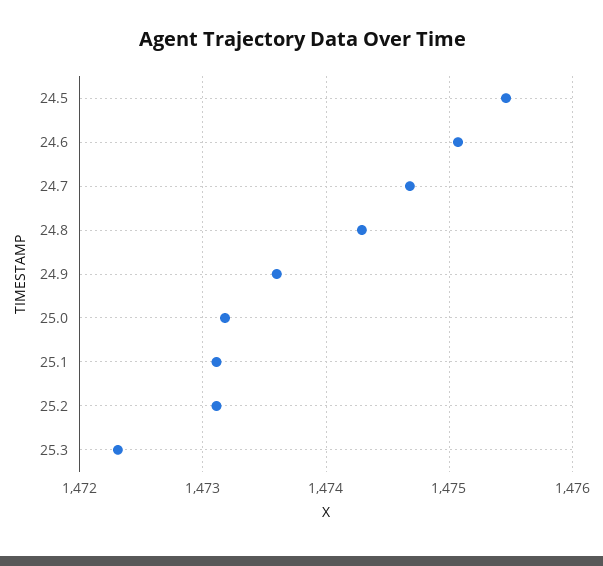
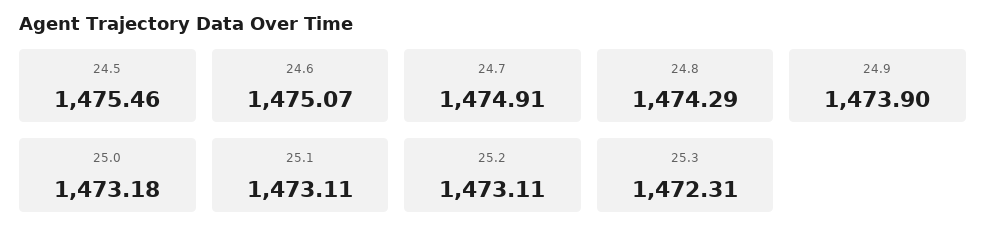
  {
    "24.5": 1475.46,
    "24.6": 1475.07,
-   "24.7": 1474.7,
+   "24.7": 1474.91,
    "24.8": 1474.29,
-   "24.9": 1473.6,
+   "24.9": 1473.9,
    "25.0": 1473.18,
    "25.1": 1473.11,
    "25.2": 1473.11,
    "25.3": 1472.31
  }

